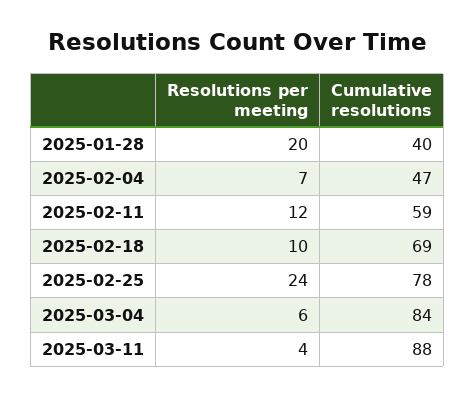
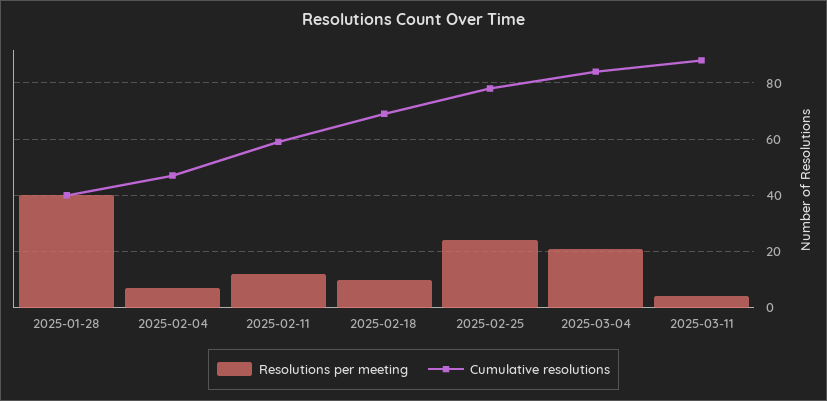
  {
    "Resolutions per meeting": {
-     "2025-01-28": 20,
+     "2025-01-28": 40,
      "2025-02-04": 7,
      "2025-02-11": 12,
      "2025-02-18": 10,
      "2025-02-25": 24,
-     "2025-03-04": 6,
+     "2025-03-04": 20,
      "2025-03-11": 4
    },
    "Cumulative resolutions": {
      "2025-01-28": 40,
      "2025-02-04": 47,
      "2025-02-11": 59,
      "2025-02-18": 69,
      "2025-02-25": 78,
      "2025-03-04": 84,
      "2025-03-11": 88
    }
  }

